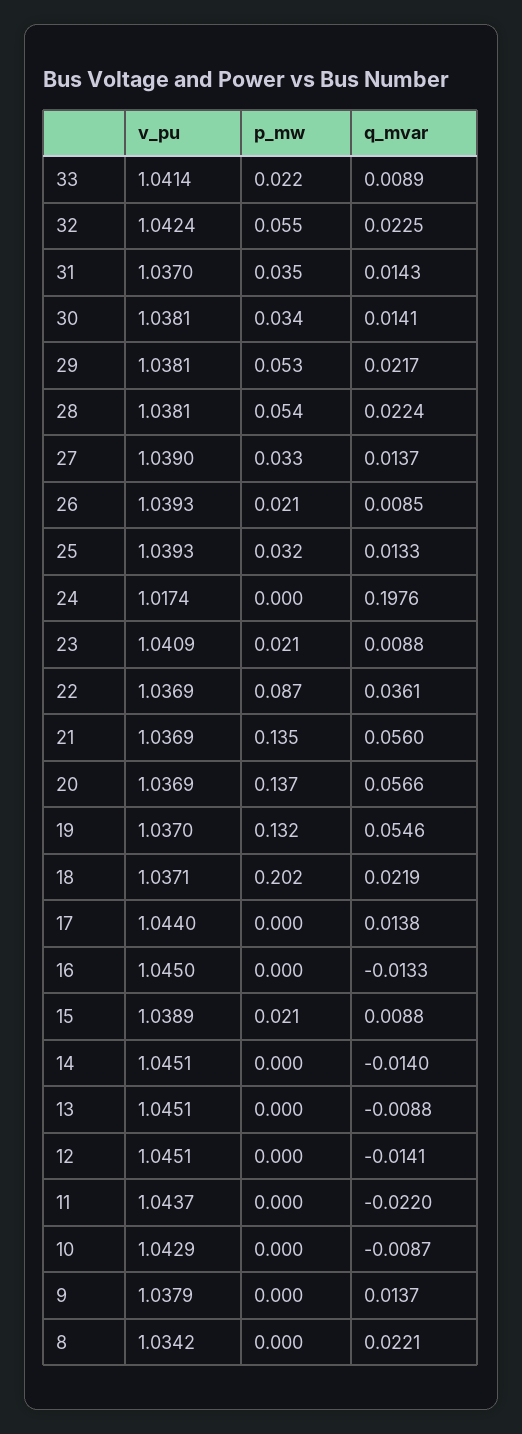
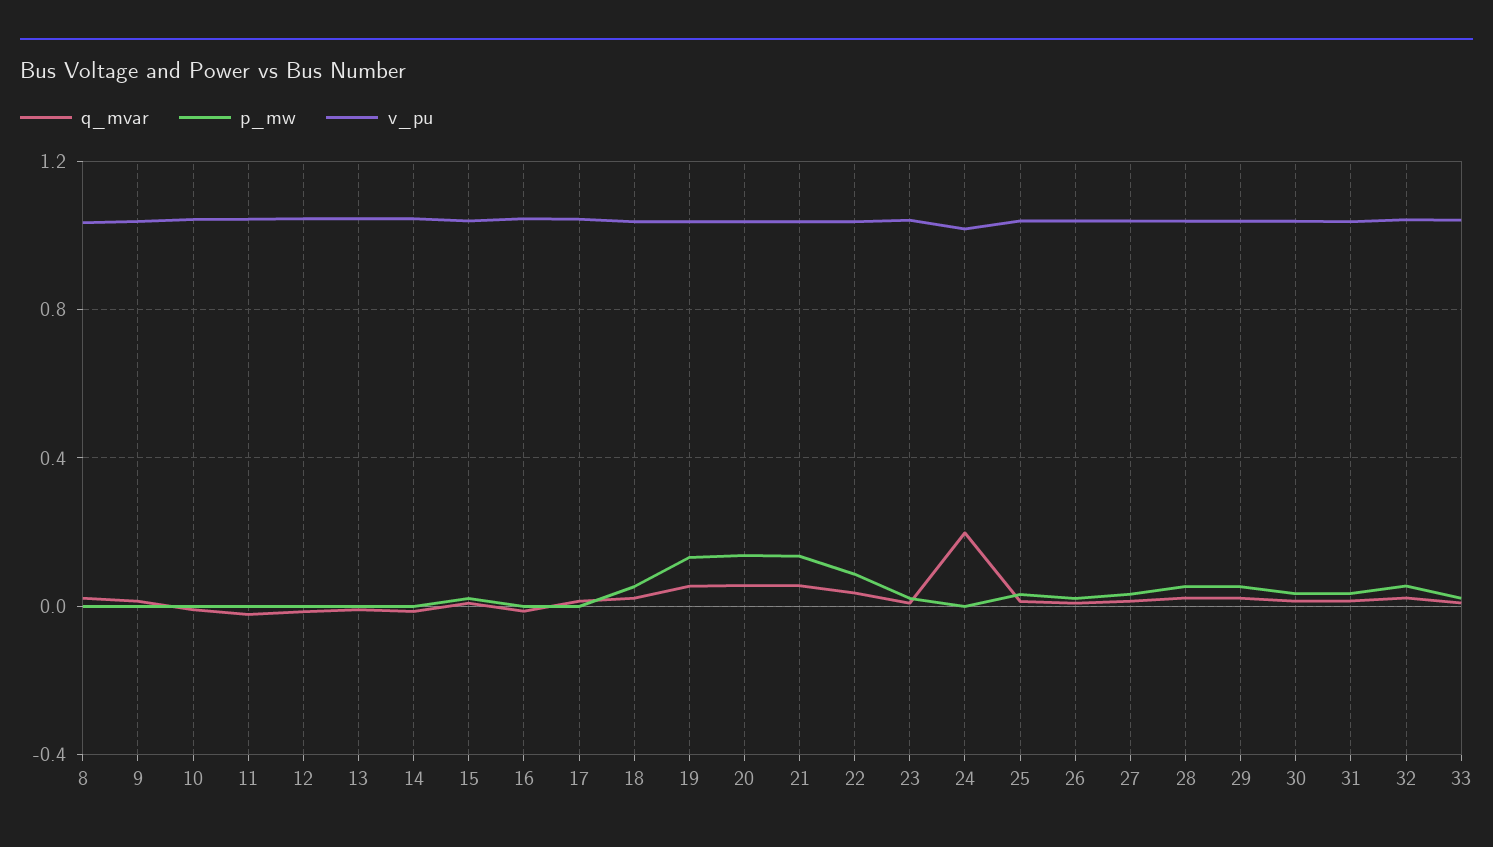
  {
    "v_pu": {
      "33": 1.0414,
      "32": 1.0424,
      "31": 1.037,
      "30": 1.0381,
      "29": 1.0381,
      "28": 1.0381,
      "27": 1.039,
      "26": 1.0393,
      "25": 1.0393,
      "24": 1.0174,
      "23": 1.0409,
      "22": 1.0369,
      "21": 1.0369,
      "20": 1.0369,
      "19": 1.037,
      "18": 1.0371,
      "17": 1.044,
      "16": 1.045,
      "15": 1.0389,
      "14": 1.0451,
      "13": 1.0451,
      "12": 1.0451,
      "11": 1.0437,
      "10": 1.0429,
      "9": 1.0379,
      "8": 1.0342
    },
    "p_mw": {
      "33": 0.022,
      "32": 0.055,
      "31": 0.035,
      "30": 0.034,
      "29": 0.053,
      "28": 0.054,
      "27": 0.033,
      "26": 0.021,
      "25": 0.032,
      "24": 0,
      "23": 0.021,
      "22": 0.087,
      "21": 0.135,
      "20": 0.137,
      "19": 0.132,
-     "18": 0.202,
+     "18": 0.05,
      "17": 0,
      "16": 0,
      "15": 0.021,
      "14": 0,
      "13": 0,
      "12": 0,
      "11": 0,
      "10": 0,
      "9": 0,
      "8": 0
    },
    "q_mvar": {
      "33": 0.0089,
      "32": 0.0225,
      "31": 0.0143,
      "30": 0.0141,
      "29": 0.0217,
      "28": 0.0224,
      "27": 0.0137,
      "26": 0.0085,
      "25": 0.0133,
      "24": 0.1976,
      "23": 0.0088,
      "22": 0.0361,
      "21": 0.056,
      "20": 0.0566,
      "19": 0.0546,
      "18": 0.0219,
      "17": 0.0138,
      "16": -0.0133,
      "15": 0.0088,
      "14": -0.014,
      "13": -0.0088,
      "12": -0.0141,
      "11": -0.022,
      "10": -0.0087,
      "9": 0.0137,
      "8": 0.0221
    }
  }

